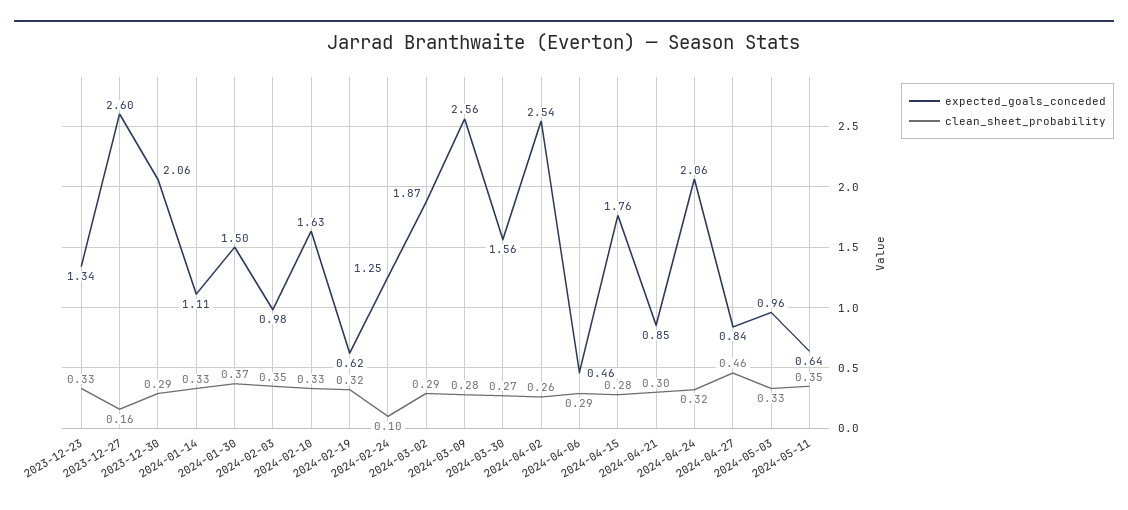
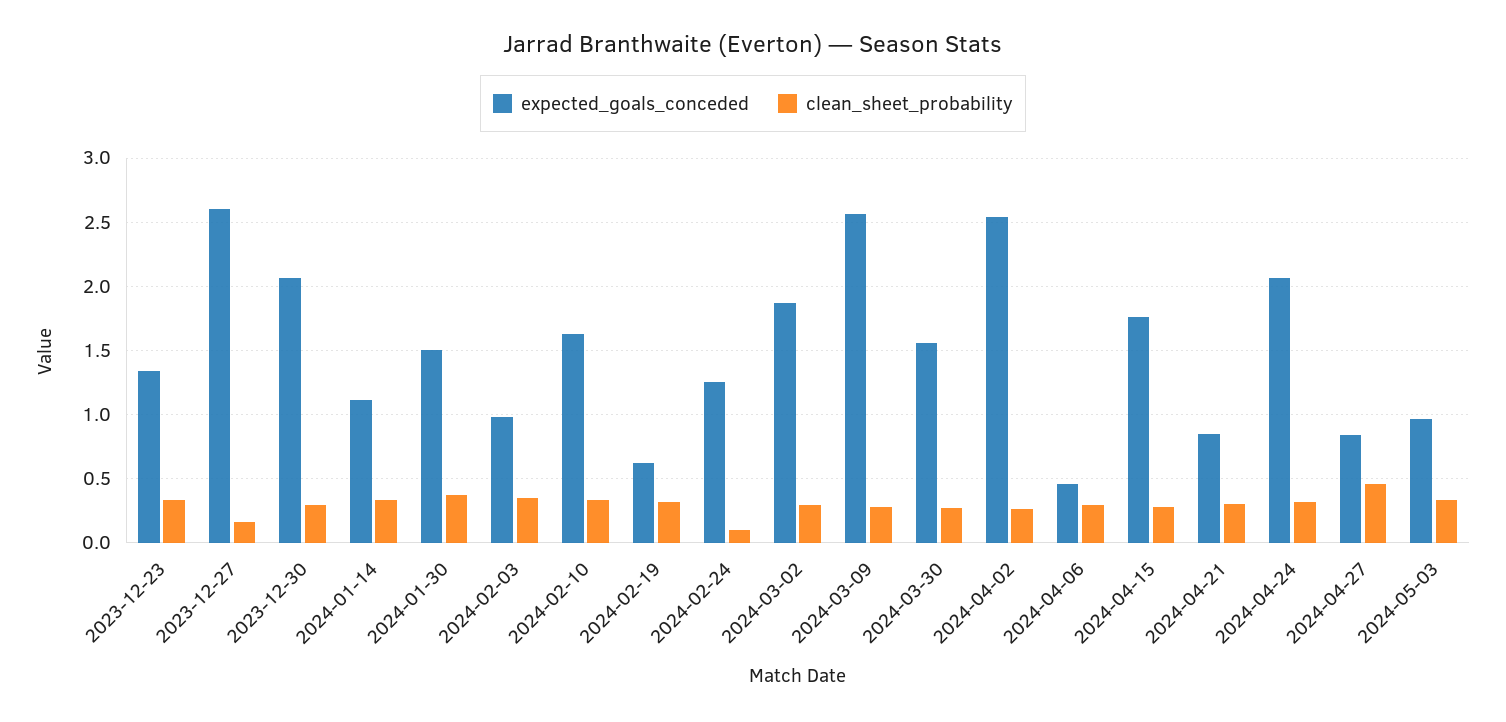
  {
    "expected_goals_conceded": {
      "2023-12-23": 1.34,
      "2023-12-27": 2.6,
      "2023-12-30": 2.06,
      "2024-01-14": 1.11,
      "2024-01-30": 1.5,
      "2024-02-03": 0.98,
      "2024-02-10": 1.63,
      "2024-02-19": 0.62,
      "2024-02-24": 1.25,
      "2024-03-02": 1.87,
      "2024-03-09": 2.56,
      "2024-03-30": 1.56,
      "2024-04-02": 2.54,
      "2024-04-06": 0.46,
      "2024-04-15": 1.76,
      "2024-04-21": 0.85,
      "2024-04-24": 2.06,
      "2024-04-27": 0.84,
-     "2024-05-03": 0.96,
+     "2024-05-03": 0.96
-     "2024-05-11": 0.64
    },
    "clean_sheet_probability": {
      "2023-12-23": 0.33,
      "2023-12-27": 0.16,
      "2023-12-30": 0.29,
      "2024-01-14": 0.33,
      "2024-01-30": 0.37,
      "2024-02-03": 0.35,
      "2024-02-10": 0.33,
      "2024-02-19": 0.32,
      "2024-02-24": 0.1,
      "2024-03-02": 0.29,
      "2024-03-09": 0.28,
      "2024-03-30": 0.27,
      "2024-04-02": 0.26,
      "2024-04-06": 0.29,
      "2024-04-15": 0.28,
      "2024-04-21": 0.3,
      "2024-04-24": 0.32,
      "2024-04-27": 0.46,
-     "2024-05-03": 0.33,
+     "2024-05-03": 0.33
-     "2024-05-11": 0.35
    }
  }

